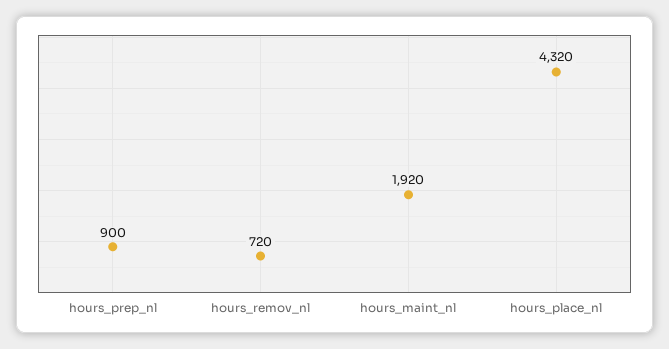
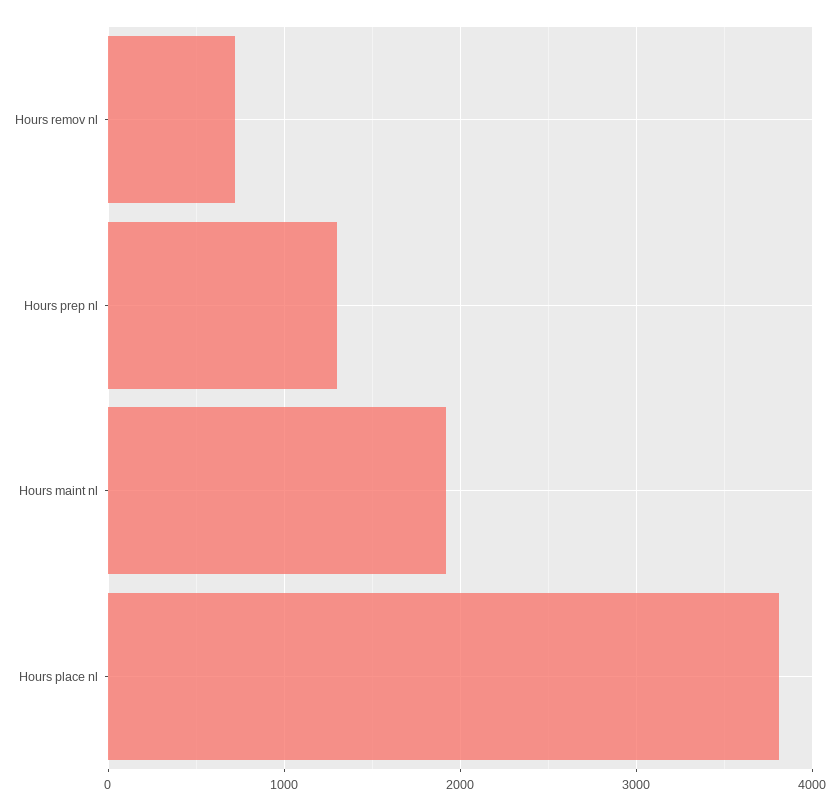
  {
-   "hours_prep_nl": 900,
+   "hours_prep_nl": 1300,
    "hours_remov_nl": 720,
    "hours_maint_nl": 1920,
-   "hours_place_nl": 4320
+   "hours_place_nl": 3800
  }

